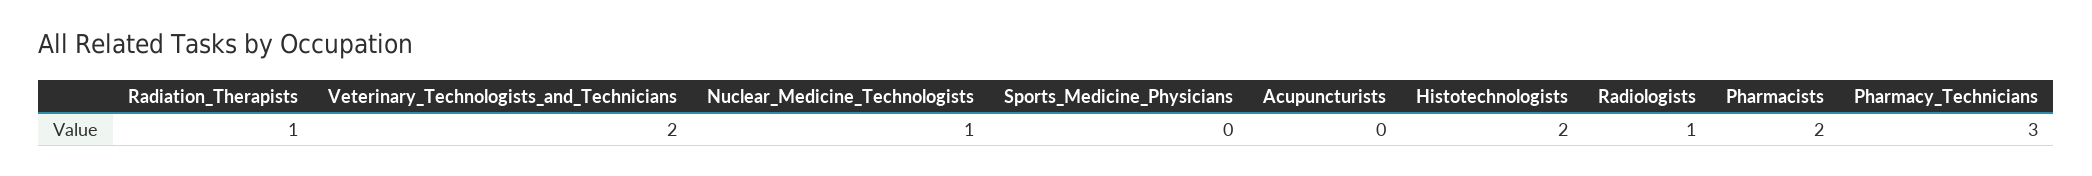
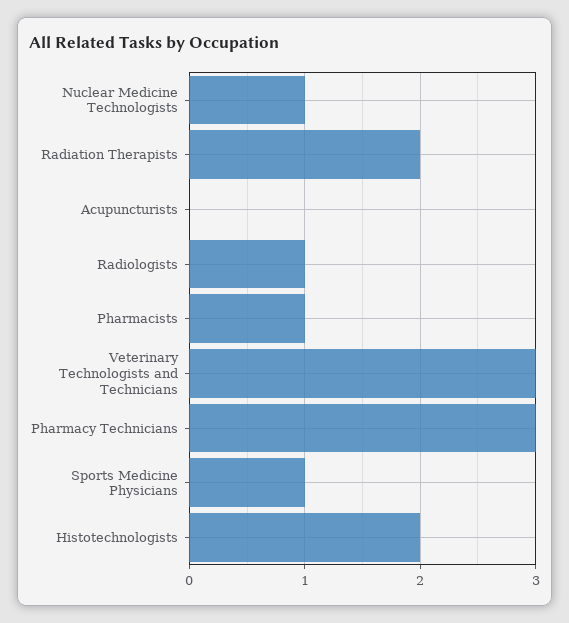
  {
-   "Radiation_Therapists": 1,
+   "Radiation_Therapists": 2,
-   "Veterinary_Technologists_and_Technicians": 2,
+   "Veterinary_Technologists_and_Technicians": 3,
    "Nuclear_Medicine_Technologists": 1,
-   "Sports_Medicine_Physicians": 0,
+   "Sports_Medicine_Physicians": 1,
    "Acupuncturists": 0,
    "Histotechnologists": 2,
    "Radiologists": 1,
-   "Pharmacists": 2,
+   "Pharmacists": 1,
    "Pharmacy_Technicians": 3
  }

